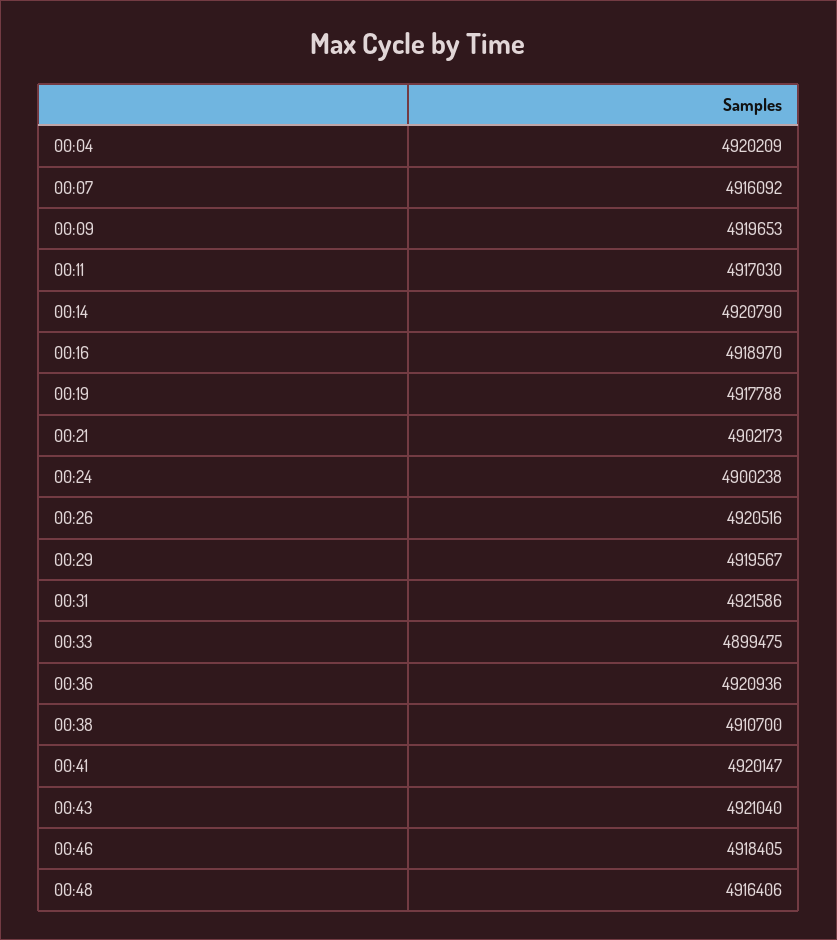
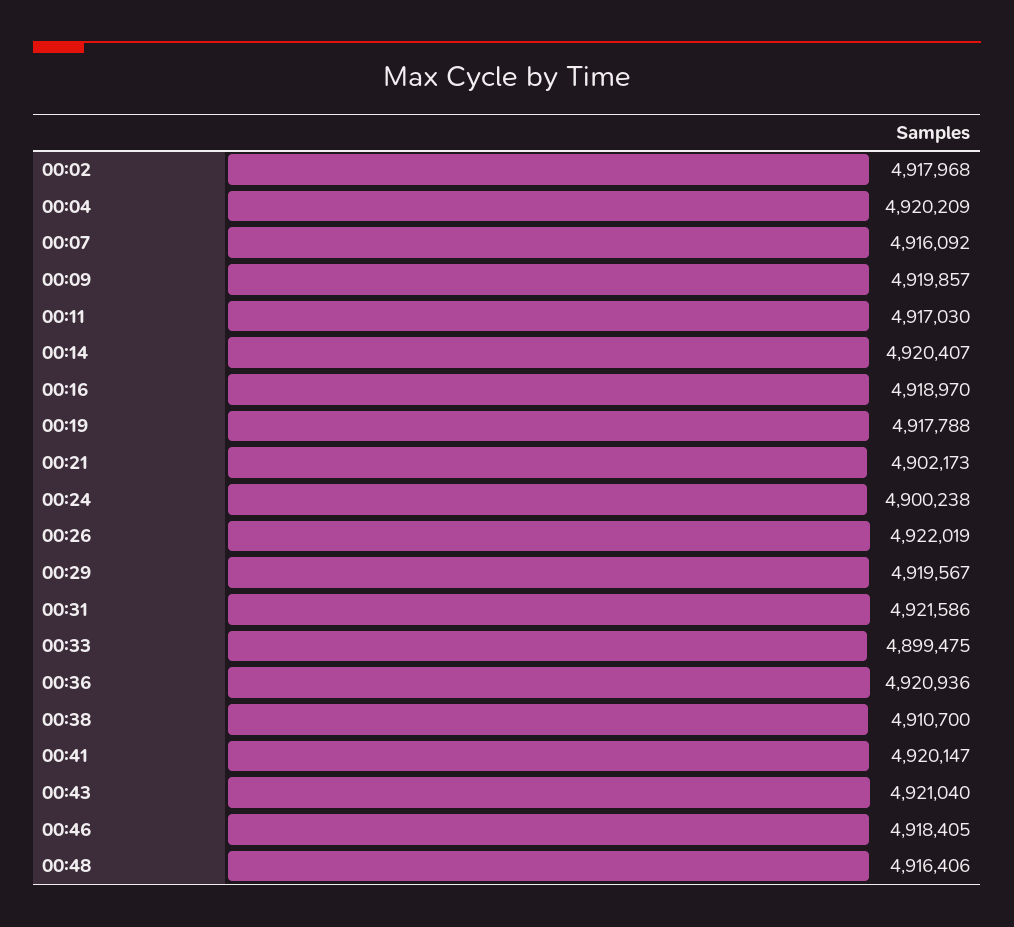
  {
    "00:04": 4920209,
    "00:07": 4916092,
-   "00:09": 4919653,
+   "00:09": 4919857,
    "00:11": 4917030,
-   "00:14": 4920790,
+   "00:14": 4920407,
    "00:16": 4918970,
    "00:19": 4917788,
    "00:21": 4902173,
    "00:24": 4900238,
-   "00:26": 4920516,
+   "00:26": 4922019,
    "00:29": 4919567,
    "00:31": 4921586,
    "00:33": 4899475,
    "00:36": 4920936,
    "00:38": 4910700,
    "00:41": 4920147,
    "00:43": 4921040,
    "00:46": 4918405,
-   "00:48": 4916406
+   "00:48": 4916406,
+   "00:02": 4917968
  }

